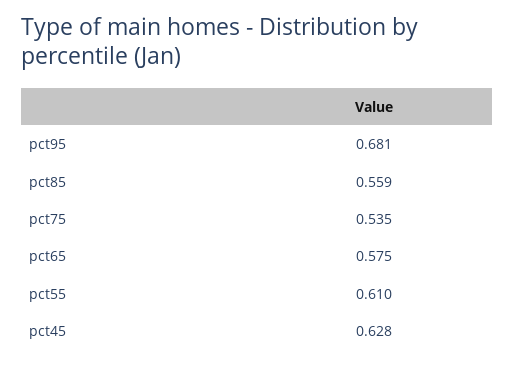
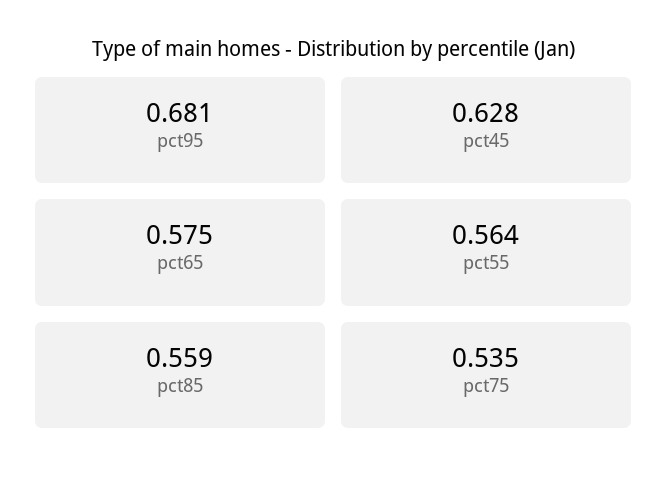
  {
    "pct95": 0.681,
    "pct85": 0.559,
    "pct75": 0.535,
    "pct65": 0.575,
-   "pct55": 0.61,
+   "pct55": 0.564,
    "pct45": 0.628
  }

